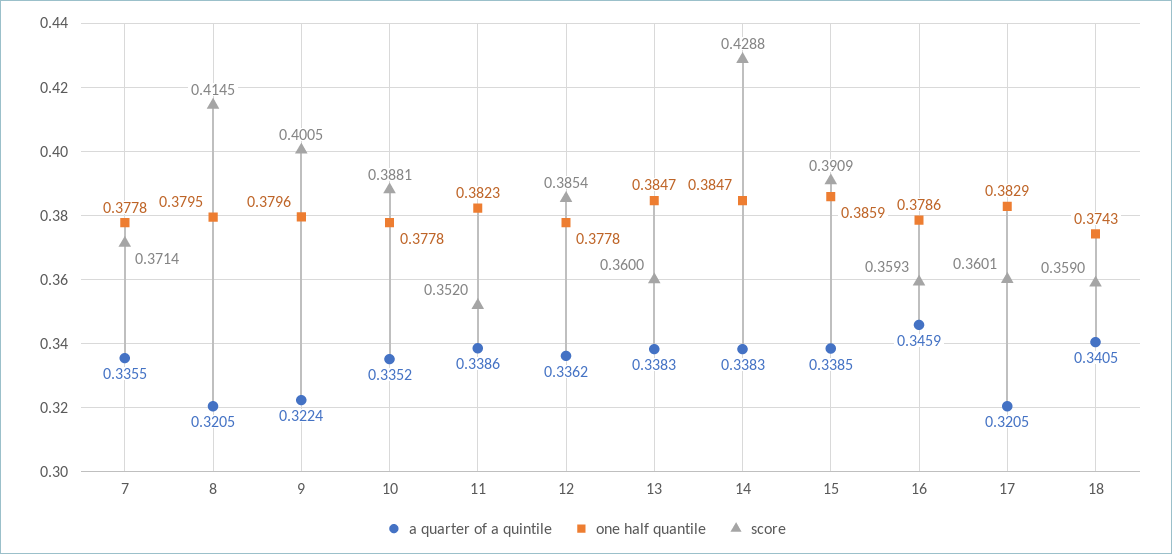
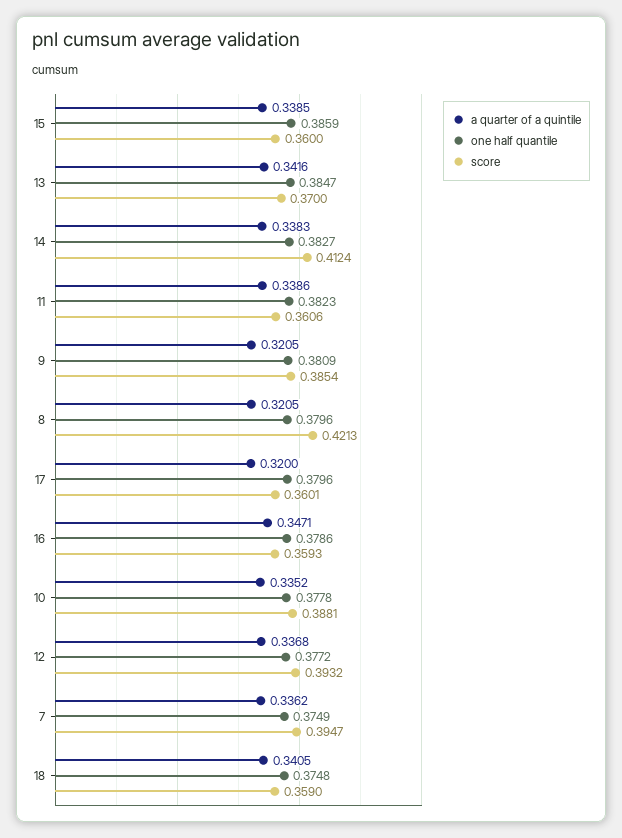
  {
    "a quarter of a quintile": {
-     "7": 0.3355,
+     "7": 0.3362,
      "8": 0.3205,
-     "9": 0.3224,
+     "9": 0.3205,
      "10": 0.3352,
      "11": 0.3386,
-     "12": 0.3362,
+     "12": 0.3368,
-     "13": 0.3383,
+     "13": 0.3416,
      "14": 0.3383,
      "15": 0.3385,
-     "16": 0.3459,
+     "16": 0.3471,
-     "17": 0.3205,
+     "17": 0.32,
      "18": 0.3405
    },
    "one half quantile": {
-     "7": 0.3778,
+     "7": 0.3749,
-     "8": 0.3795,
+     "8": 0.3796,
-     "9": 0.3796,
+     "9": 0.3809,
      "10": 0.3778,
      "11": 0.3823,
-     "12": 0.3778,
+     "12": 0.3772,
      "13": 0.3847,
-     "14": 0.3847,
+     "14": 0.3827,
      "15": 0.3859,
      "16": 0.3786,
-     "17": 0.3829,
+     "17": 0.3796,
-     "18": 0.3743
+     "18": 0.3748
    },
    "score": {
-     "7": 0.3714,
+     "7": 0.3947,
-     "8": 0.4145,
+     "8": 0.4213,
-     "9": 0.4005,
+     "9": 0.3854,
      "10": 0.3881,
-     "11": 0.352,
+     "11": 0.3606,
-     "12": 0.3854,
+     "12": 0.3932,
-     "13": 0.36,
+     "13": 0.37,
-     "14": 0.4288,
+     "14": 0.4124,
-     "15": 0.3909,
+     "15": 0.36,
      "16": 0.3593,
      "17": 0.3601,
      "18": 0.359
    }
  }

